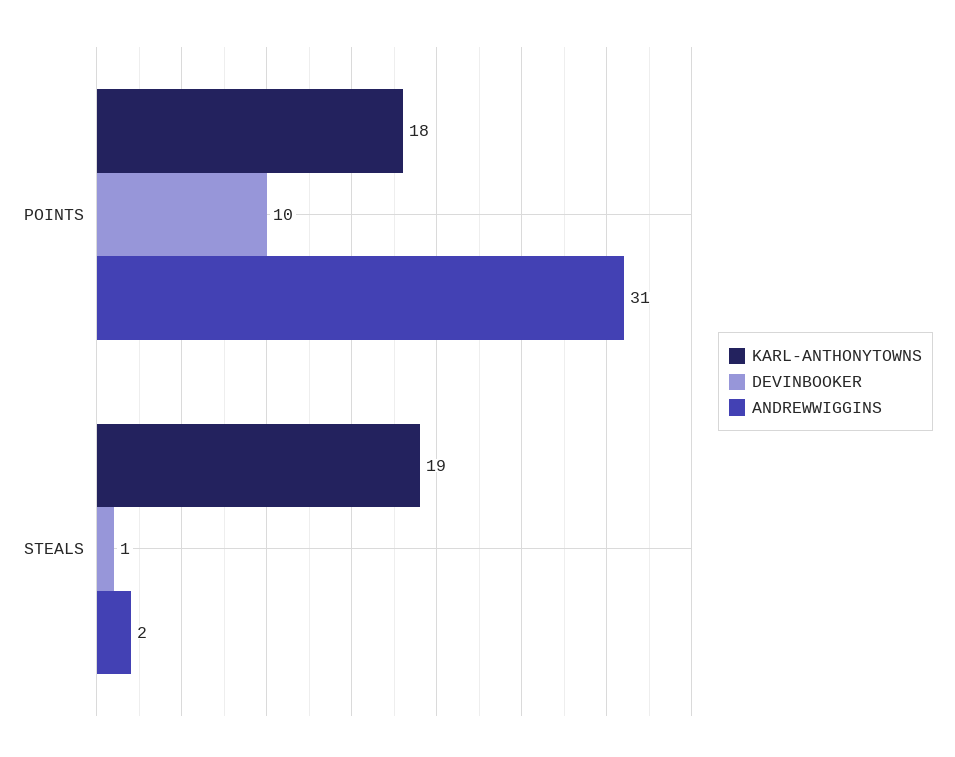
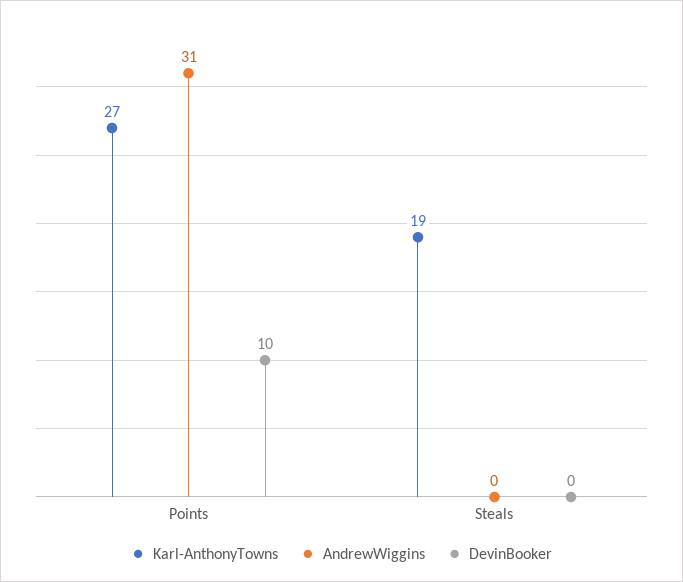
  {
    "KARL-ANTHONYTOWNS": {
-     "POINTS": 18,
+     "POINTS": 27,
      "STEALS": 19
    },
    "DEVINBOOKER": {
      "POINTS": 10,
-     "STEALS": 1
+     "STEALS": 0
    },
    "ANDREWWIGGINS": {
      "POINTS": 31,
-     "STEALS": 2
+     "STEALS": 0
    }
  }

